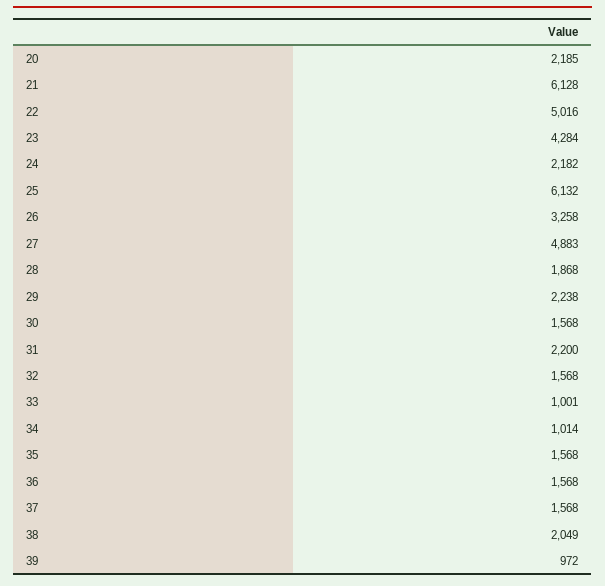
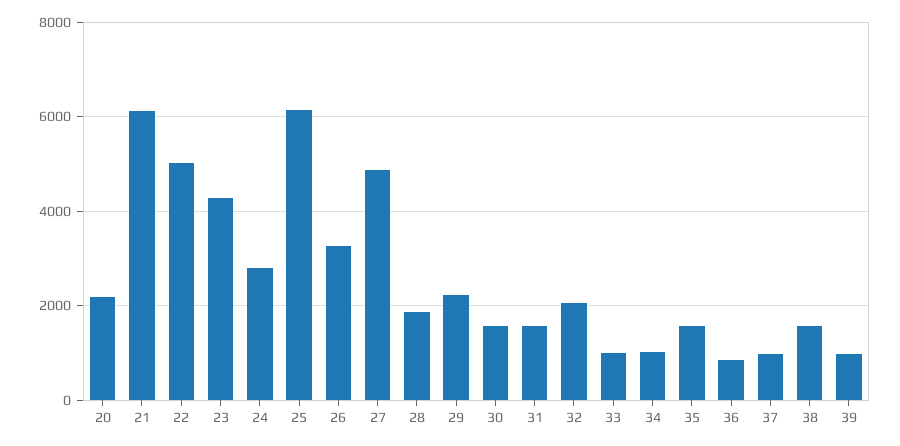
  {
    "20": 2185,
    "21": 6128,
    "22": 5016,
    "23": 4284,
-   "24": 2182,
+   "24": 2800,
    "25": 6132,
    "26": 3258,
    "27": 4883,
    "28": 1868,
    "29": 2238,
    "30": 1568,
-   "31": 2200,
+   "31": 1600,
-   "32": 1568,
+   "32": 2000,
    "33": 1001,
    "34": 1014,
    "35": 1568,
-   "36": 1568,
+   "36": 800,
-   "37": 1568,
+   "37": 1000,
-   "38": 2049,
+   "38": 1600,
    "39": 972
  }

